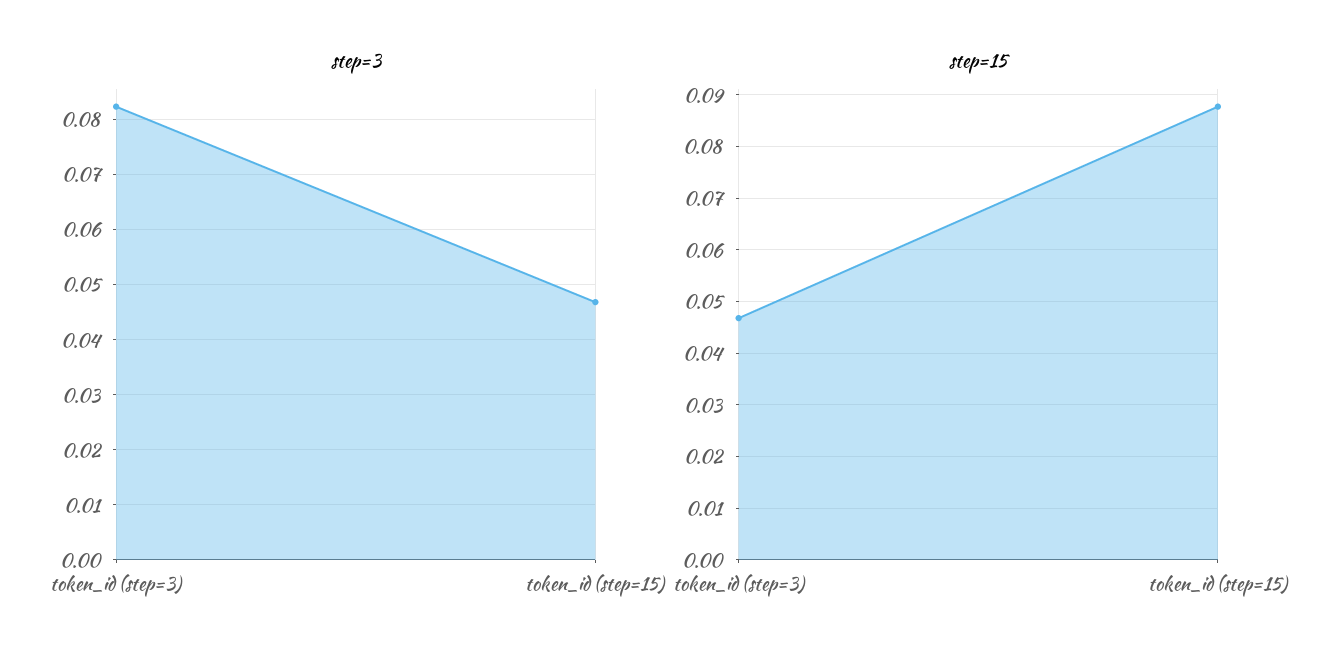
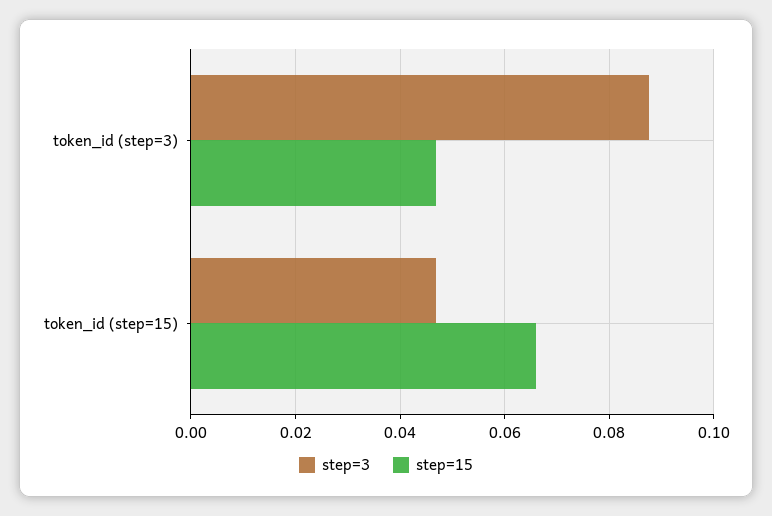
  {
    "step=3": {
-     "token_id (step=3)": 0.082,
+     "token_id (step=3)": 0.088,
      "token_id (step=15)": 0.046
    },
    "step=15": {
      "token_id (step=3)": 0.046,
-     "token_id (step=15)": 0.088
+     "token_id (step=15)": 0.066
    }
  }

